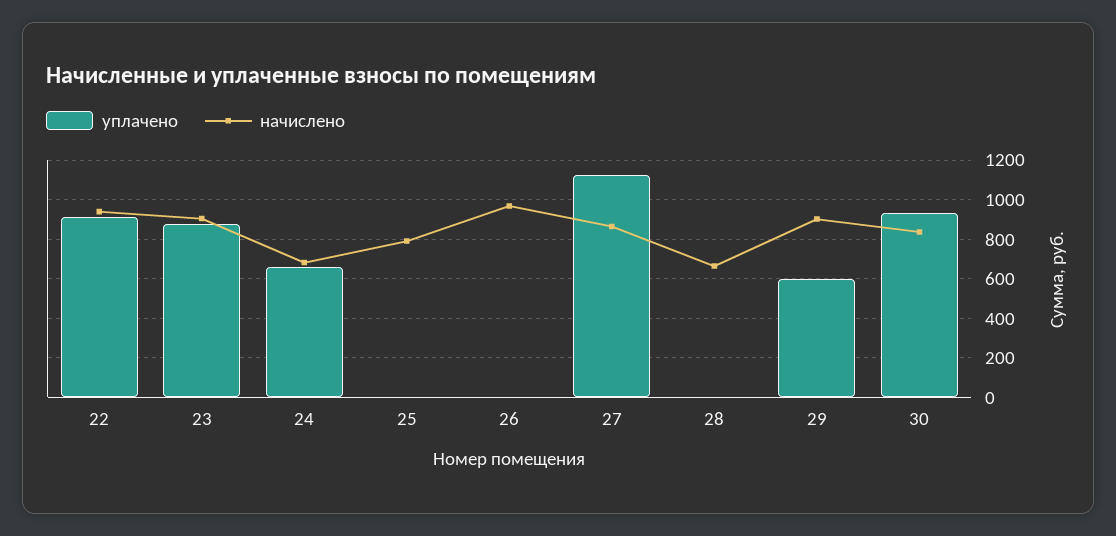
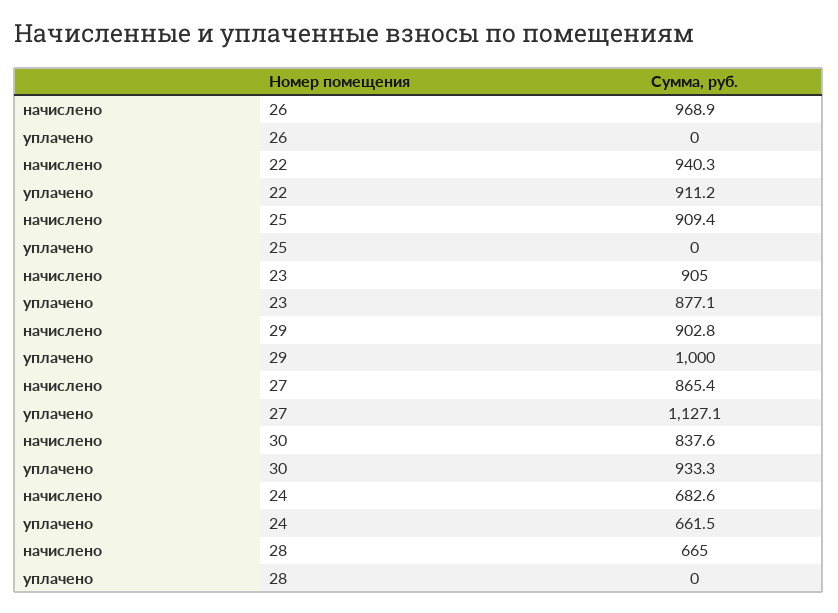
  {
    "уплачено": {
      "22": 911.2,
      "23": 877.1,
      "24": 661.5,
      "25": 0,
      "26": 0,
      "27": 1127.1,
      "28": 0,
-     "29": 600,
+     "29": 1000,
      "30": 933.3
    },
    "начислено": {
      "22": 940.3,
      "23": 905,
      "24": 682.6,
-     "25": 800,
+     "25": 909.4,
      "26": 968.9,
      "27": 865.4,
      "28": 665,
      "29": 902.8,
      "30": 837.6
    }
  }

